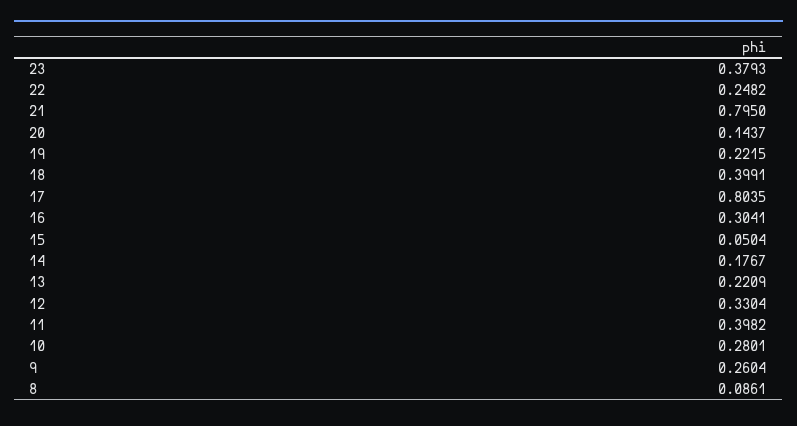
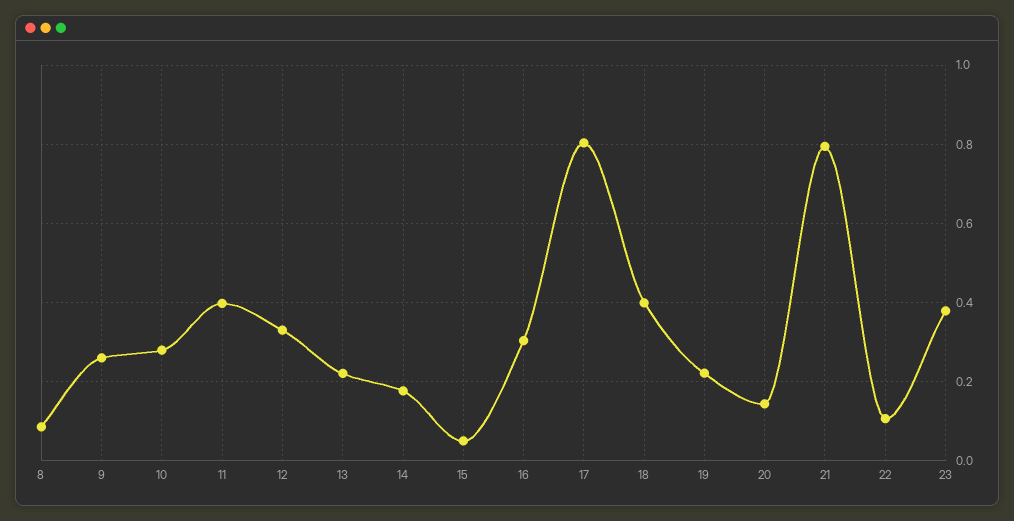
  {
    "23": 0.3793,
-   "22": 0.2482,
+   "22": 0.1,
    "21": 0.795,
    "20": 0.1437,
    "19": 0.2215,
    "18": 0.3991,
    "17": 0.8035,
    "16": 0.3041,
    "15": 0.0504,
    "14": 0.1767,
    "13": 0.2209,
    "12": 0.3304,
    "11": 0.3982,
    "10": 0.2801,
    "9": 0.2604,
    "8": 0.0861
  }

